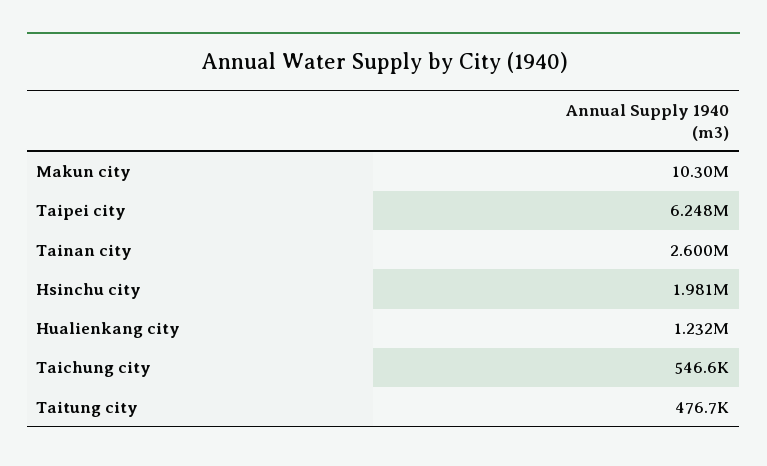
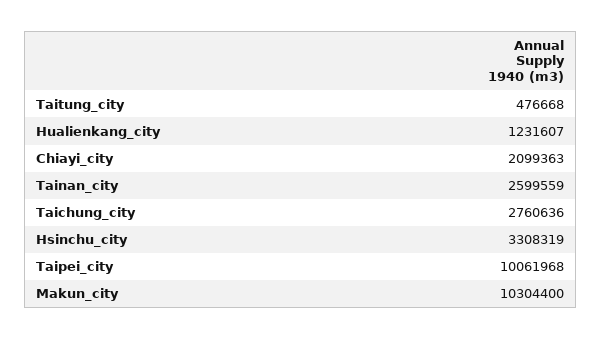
  {
    "Makun city": 10304400,
-   "Taipei city": 6248000,
+   "Taipei city": 10061968,
    "Tainan city": 2599559,
-   "Hsinchu city": 1981000,
+   "Hsinchu city": 3308319,
    "Hualienkang city": 1231607,
-   "Taichung city": 546600,
+   "Taichung city": 2760636,
-   "Taitung city": 476668
+   "Taitung city": 476668,
+   "Chiayi_city": 2099363
  }

